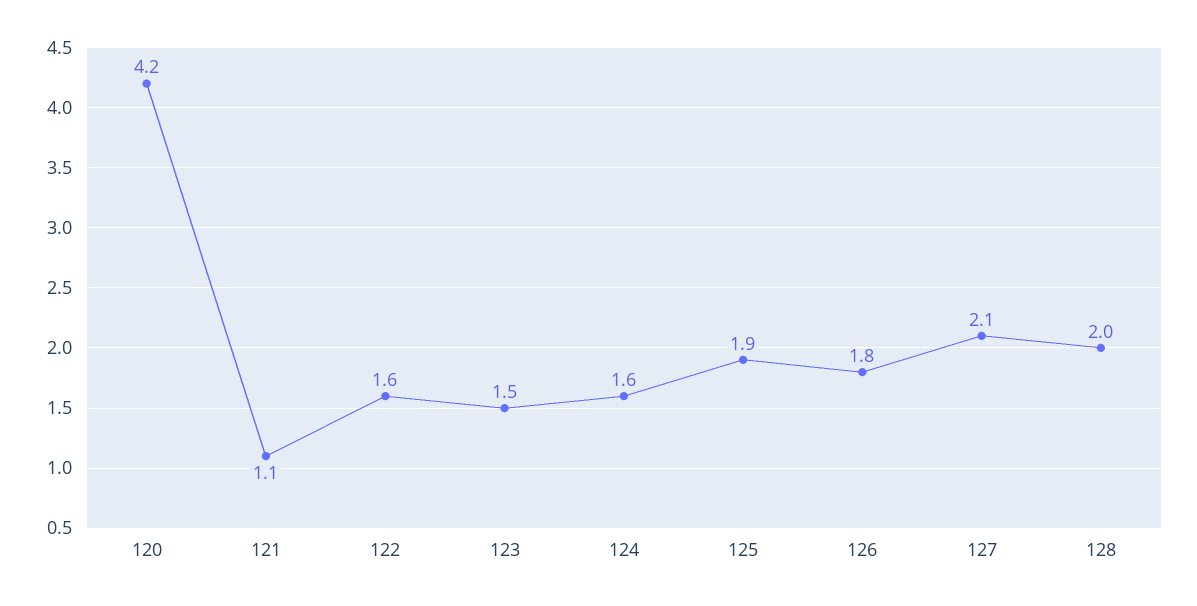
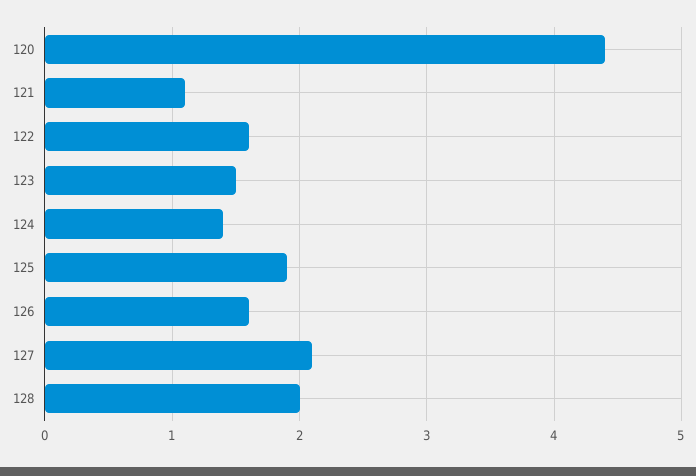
  {
-   "120": 4.2,
+   "120": 4.4,
    "121": 1.1,
    "122": 1.6,
    "123": 1.5,
-   "124": 1.6,
+   "124": 1.4,
    "125": 1.9,
-   "126": 1.8,
+   "126": 1.6,
    "127": 2.1,
    "128": 2
  }

